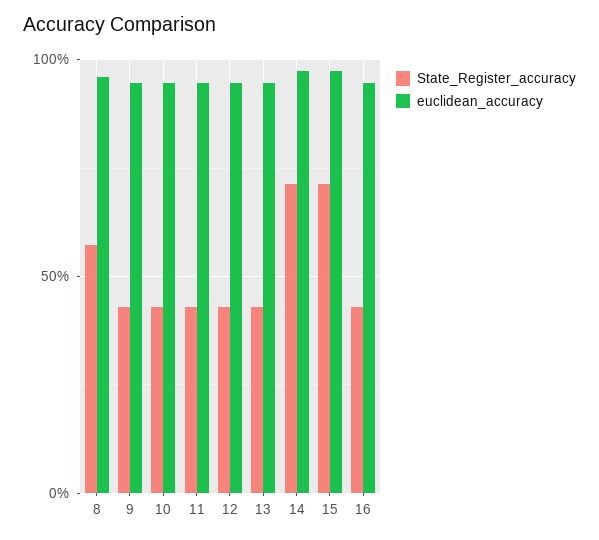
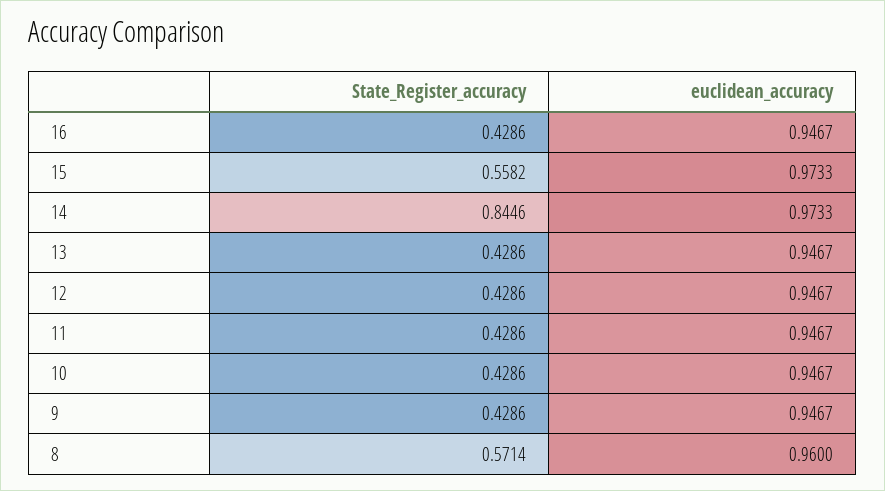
  {
    "State_Register_accuracy": {
      "8": 0.5714,
      "9": 0.4286,
      "10": 0.4286,
      "11": 0.4286,
      "12": 0.4286,
      "13": 0.4286,
-     "14": 0.7,
+     "14": 0.8446,
-     "15": 0.7,
+     "15": 0.5582,
      "16": 0.4286
    },
    "euclidean_accuracy": {
      "8": 0.96,
      "9": 0.9467,
      "10": 0.9467,
      "11": 0.9467,
      "12": 0.9467,
      "13": 0.9467,
      "14": 0.9733,
      "15": 0.9733,
      "16": 0.9467
    }
  }

